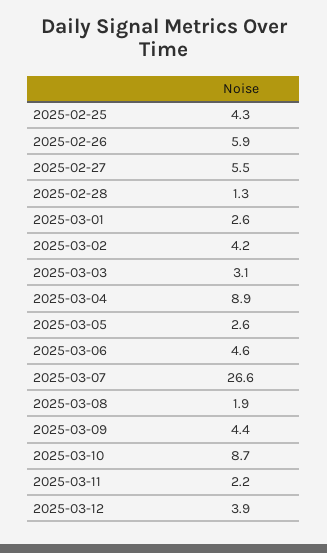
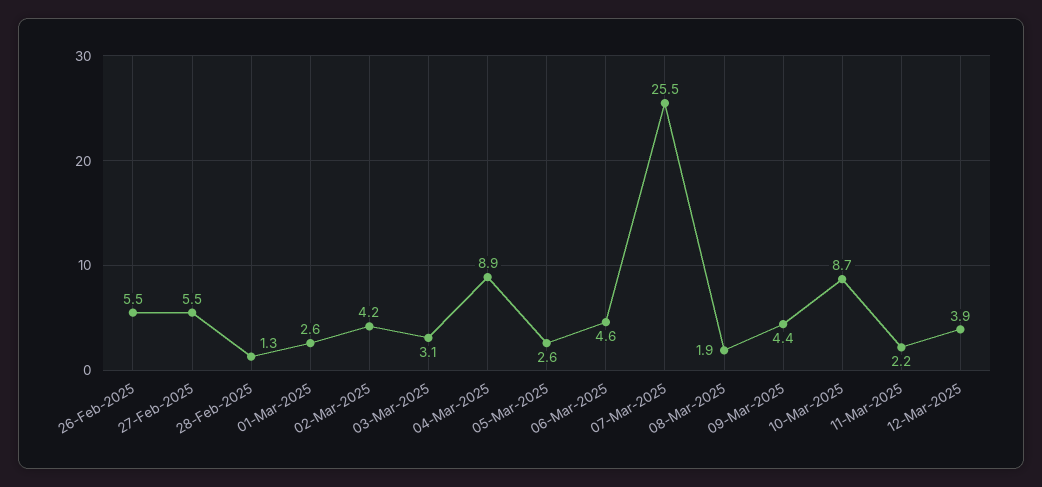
  {
-   "2025-02-25": 4.3,
-   "2025-02-26": 5.9,
+   "2025-02-26": 5.5,
    "2025-02-27": 5.5,
    "2025-02-28": 1.3,
    "2025-03-01": 2.6,
    "2025-03-02": 4.2,
    "2025-03-03": 3.1,
    "2025-03-04": 8.9,
    "2025-03-05": 2.6,
    "2025-03-06": 4.6,
-   "2025-03-07": 26.6,
+   "2025-03-07": 25.5,
    "2025-03-08": 1.9,
    "2025-03-09": 4.4,
    "2025-03-10": 8.7,
    "2025-03-11": 2.2,
    "2025-03-12": 3.9
  }

